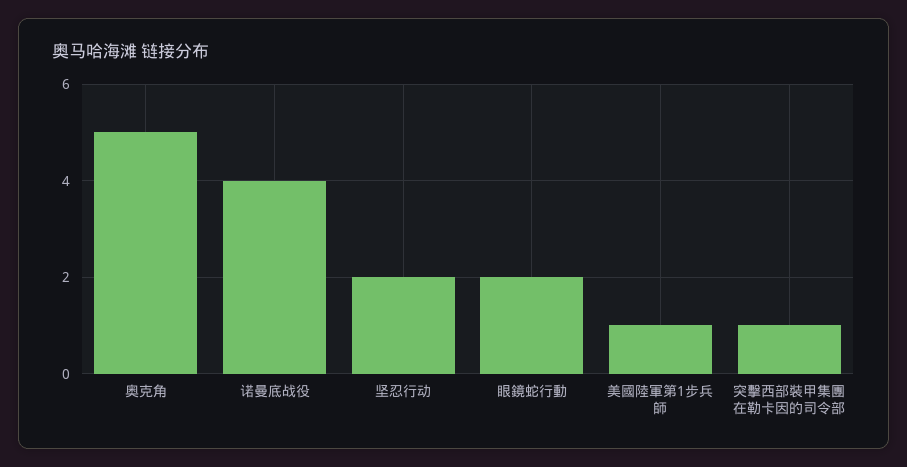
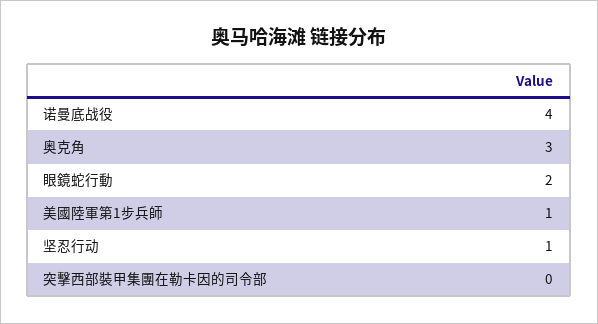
  {
-   "奥克角": 5,
+   "奥克角": 3,
    "诺曼底战役": 4,
-   "坚忍行动": 2,
+   "坚忍行动": 1,
    "眼鏡蛇行動": 2,
    "美國陸軍第1步兵師": 1,
-   "突擊西部裝甲集團在勒卡因的司令部": 1
+   "突擊西部裝甲集團在勒卡因的司令部": 0
  }

